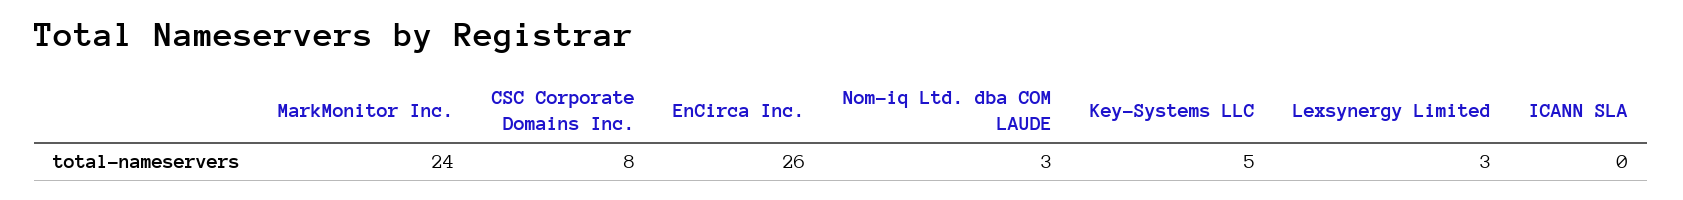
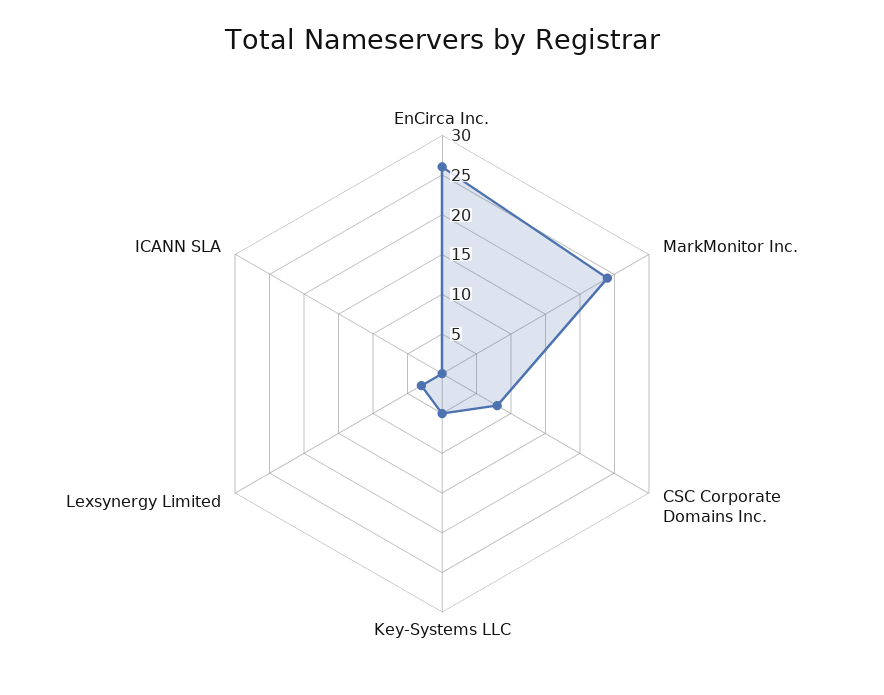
  {
    "MarkMonitor Inc.": 24,
    "CSC Corporate Domains Inc.": 8,
    "EnCirca Inc.": 26,
-   "Nom-iq Ltd. dba COM LAUDE": 3,
    "Key-Systems LLC": 5,
    "Lexsynergy Limited": 3,
    "ICANN SLA": 0
  }

